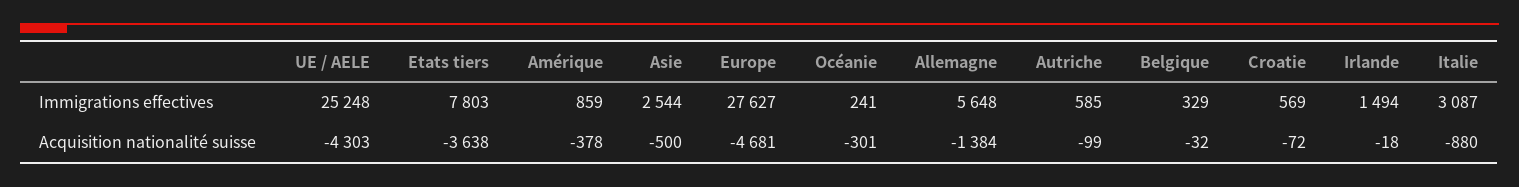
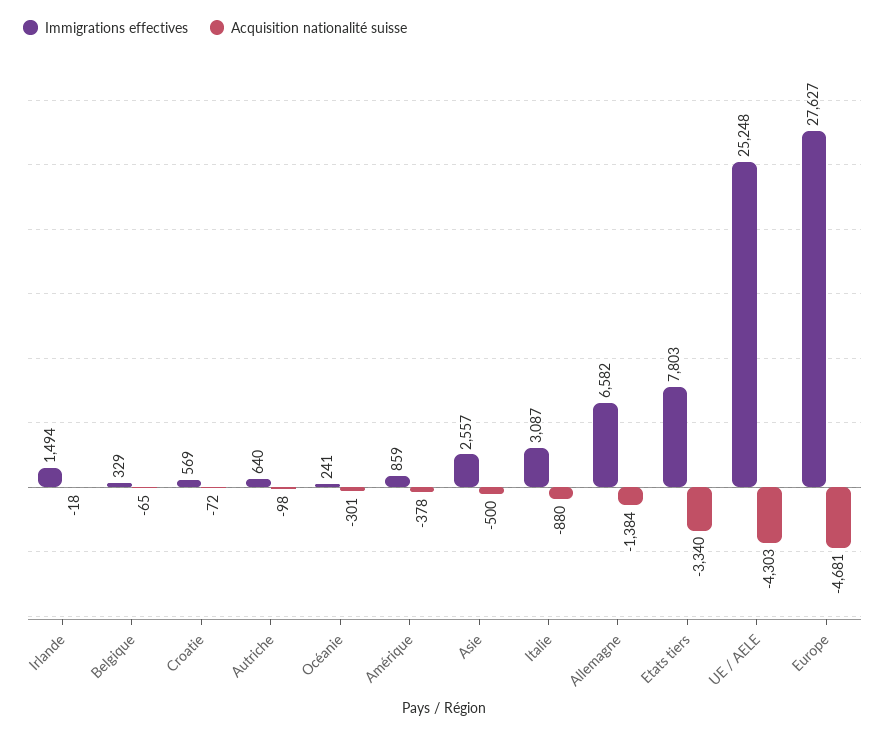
  {
    "Immigrations effectives": {
      "UE / AELE": 25248,
      "Etats tiers": 7803,
      "Amérique": 859,
-     "Asie": 2544,
+     "Asie": 2557,
      "Europe": 27627,
      "Océanie": 241,
-     "Allemagne": 5648,
+     "Allemagne": 6582,
-     "Autriche": 585,
+     "Autriche": 640,
      "Belgique": 329,
      "Croatie": 569,
      "Irlande": 1494,
      "Italie": 3087
    },
    "Acquisition nationalité suisse": {
      "UE / AELE": -4303,
-     "Etats tiers": -3638,
+     "Etats tiers": -3340,
      "Amérique": -378,
      "Asie": -500,
      "Europe": -4681,
      "Océanie": -301,
      "Allemagne": -1384,
-     "Autriche": -99,
+     "Autriche": -98,
-     "Belgique": -32,
+     "Belgique": -65,
      "Croatie": -72,
      "Irlande": -18,
      "Italie": -880
    }
  }

